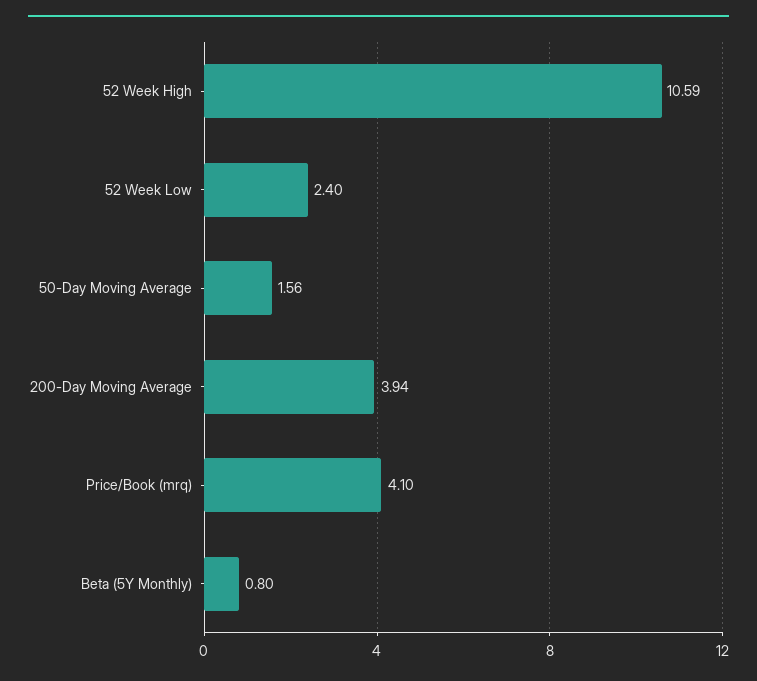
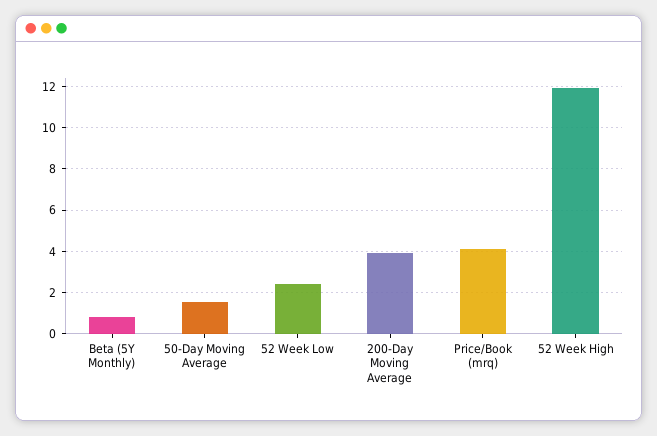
  {
-   "52 Week High": 10.59,
+   "52 Week High": 12,
    "52 Week Low": 2.4,
    "50-Day Moving Average": 1.56,
    "200-Day Moving Average": 3.94,
    "Price/Book (mrq)": 4.1,
    "Beta (5Y Monthly)": 0.8
  }

